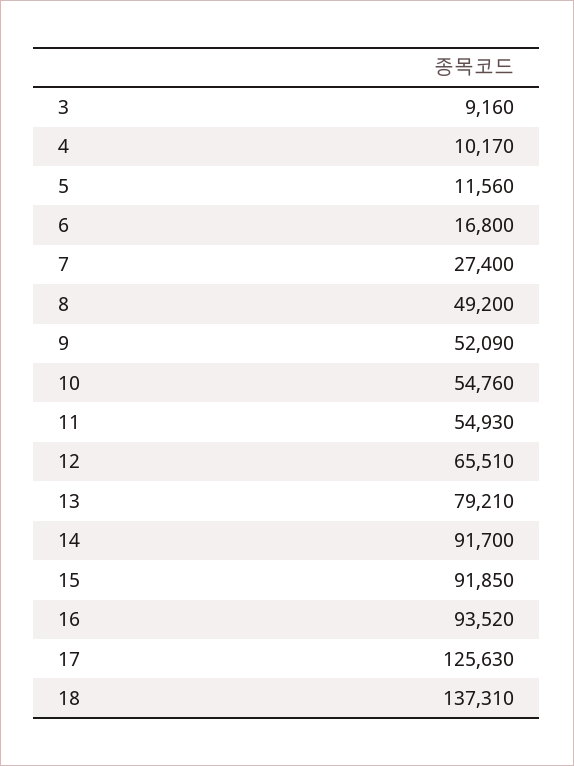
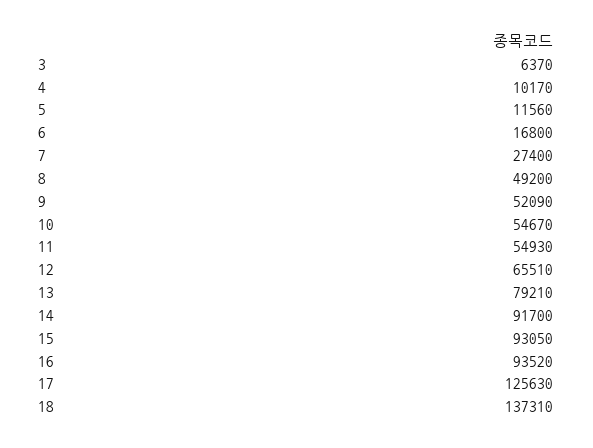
  {
-   "3": 9160,
+   "3": 6370,
    "4": 10170,
    "5": 11560,
    "6": 16800,
    "7": 27400,
    "8": 49200,
    "9": 52090,
-   "10": 54760,
+   "10": 54670,
    "11": 54930,
    "12": 65510,
    "13": 79210,
    "14": 91700,
-   "15": 91850,
+   "15": 93050,
    "16": 93520,
    "17": 125630,
    "18": 137310
  }

